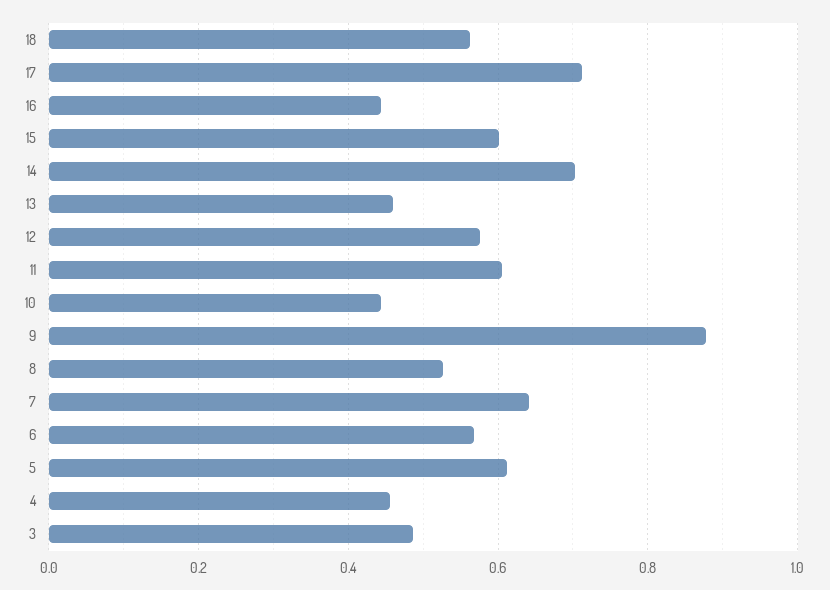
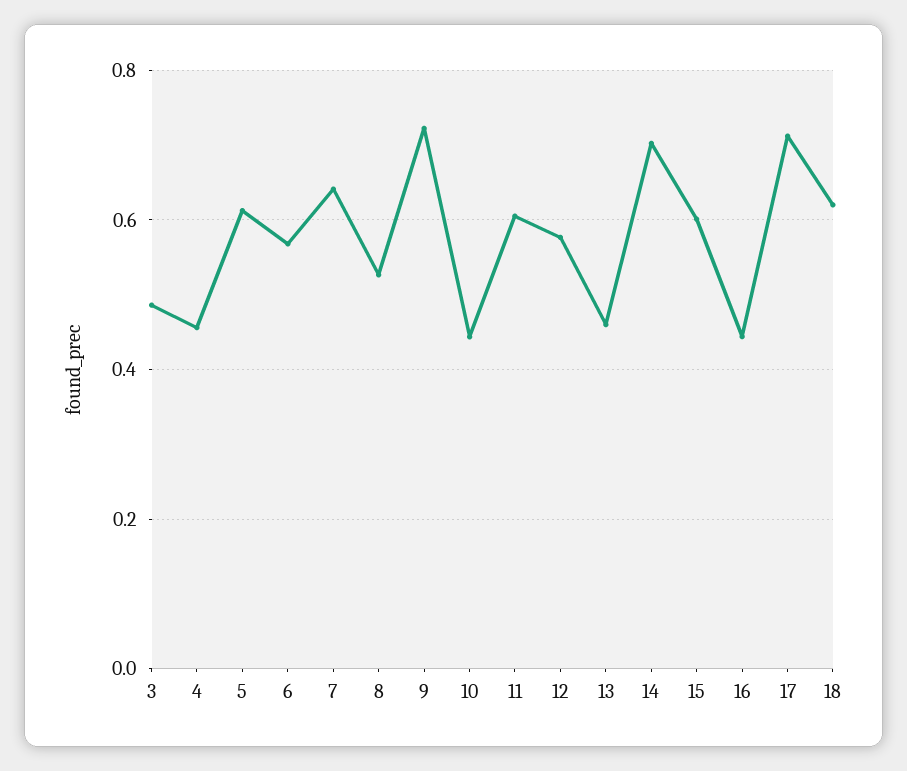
  {
-   "18": 0.56,
+   "18": 0.62,
    "17": 0.72,
    "16": 0.44,
    "15": 0.6,
    "14": 0.7,
    "13": 0.46,
    "12": 0.58,
    "11": 0.6,
    "10": 0.44,
-   "9": 0.88,
+   "9": 0.72,
    "8": 0.52,
    "7": 0.64,
    "6": 0.56,
    "5": 0.62,
    "4": 0.46,
    "3": 0.48
  }

